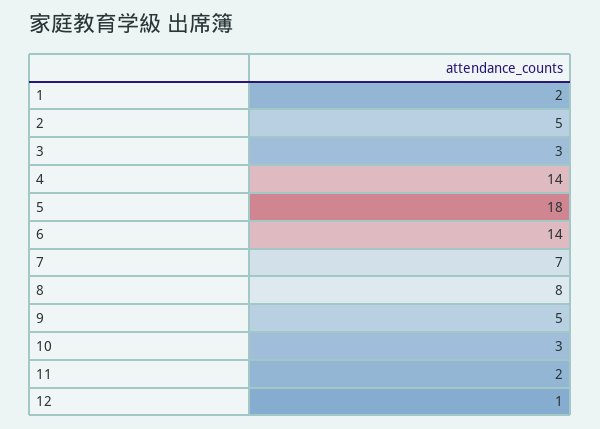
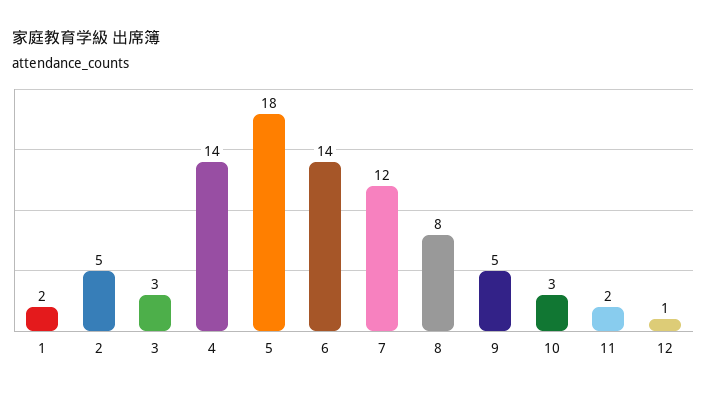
  {
    "1": 2,
    "2": 5,
    "3": 3,
    "4": 14,
    "5": 18,
    "6": 14,
-   "7": 7,
+   "7": 12,
    "8": 8,
    "9": 5,
    "10": 3,
    "11": 2,
    "12": 1
  }

